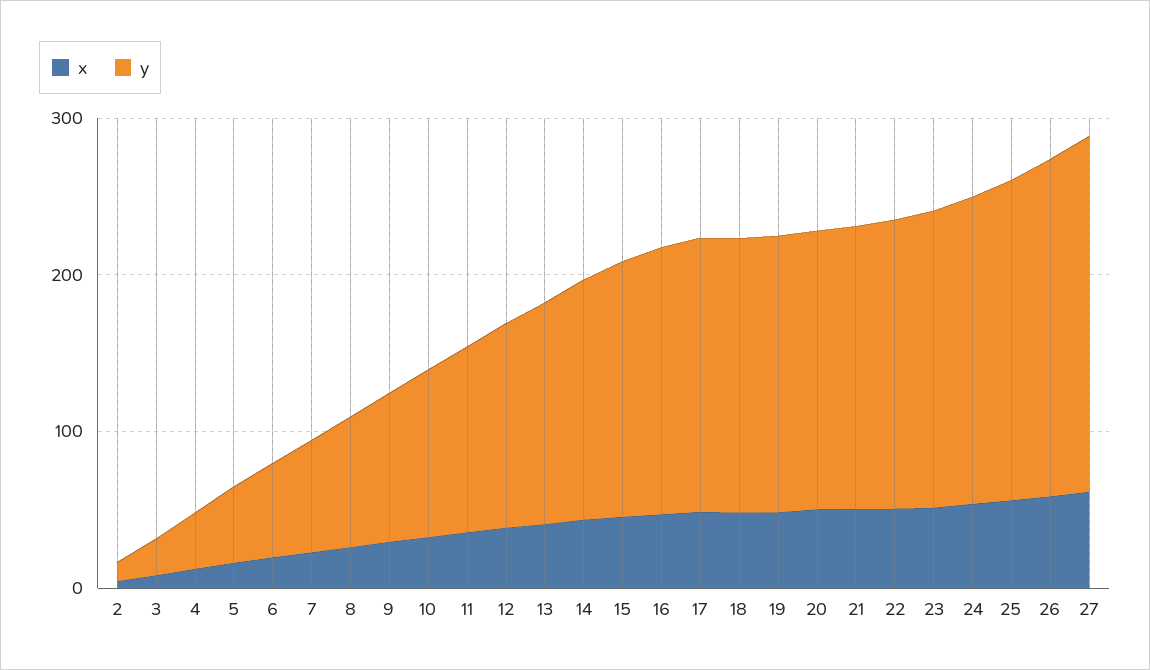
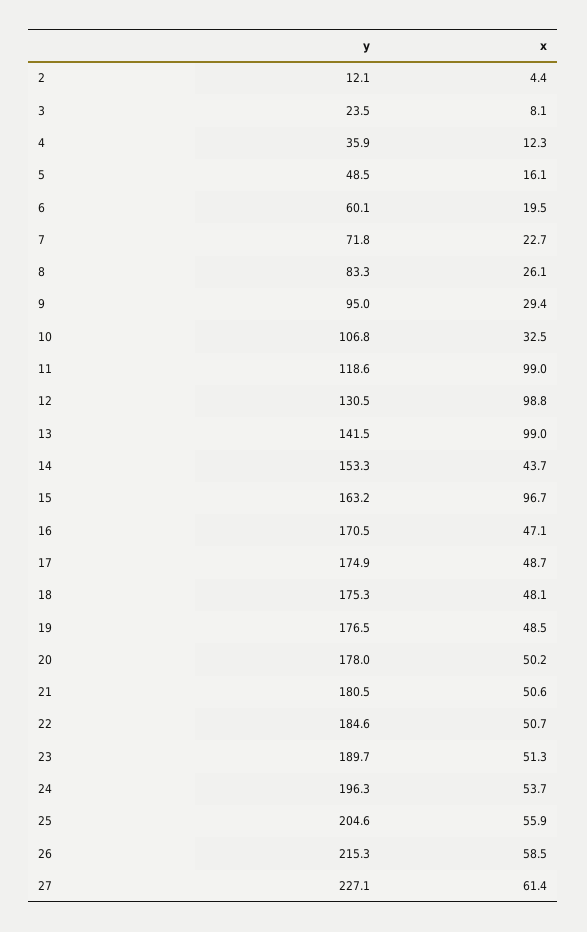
  {
    "x": {
      "2": 4.4,
      "3": 8.1,
      "4": 12.3,
      "5": 16.1,
      "6": 19.5,
      "7": 22.7,
      "8": 26.1,
      "9": 29.4,
      "10": 32.5,
-     "11": 40,
+     "11": 99,
-     "12": 40,
+     "12": 98.8,
-     "13": 40,
+     "13": 99,
      "14": 43.7,
-     "15": 40,
+     "15": 96.7,
      "16": 47.1,
      "17": 48.7,
      "18": 48.1,
      "19": 48.5,
      "20": 50.2,
      "21": 50.6,
      "22": 50.7,
      "23": 51.3,
      "24": 53.7,
      "25": 55.9,
      "26": 58.5,
      "27": 61.4
    },
    "y": {
      "2": 12.1,
      "3": 23.5,
      "4": 35.9,
      "5": 48.5,
      "6": 60.1,
      "7": 71.8,
      "8": 83.3,
      "9": 95,
      "10": 106.8,
      "11": 118.6,
      "12": 130.5,
      "13": 141.5,
      "14": 153.3,
      "15": 163.2,
      "16": 170.5,
      "17": 174.9,
      "18": 175.3,
      "19": 176.5,
      "20": 178,
      "21": 180.5,
      "22": 184.6,
      "23": 189.7,
      "24": 196.3,
      "25": 204.6,
      "26": 215.3,
      "27": 227.1
    }
  }

